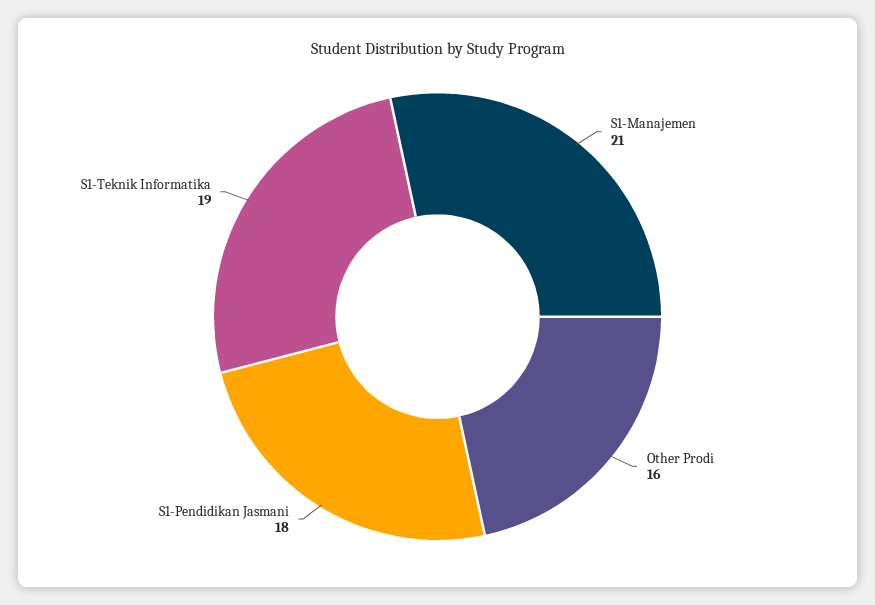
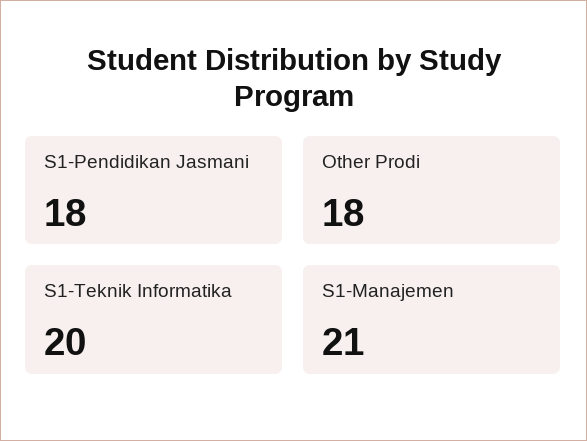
  {
    "S1-Manajemen": 21,
-   "Other Prodi": 16,
+   "Other Prodi": 18,
    "S1-Pendidikan Jasmani": 18,
-   "S1-Teknik Informatika": 19
+   "S1-Teknik Informatika": 20
  }

